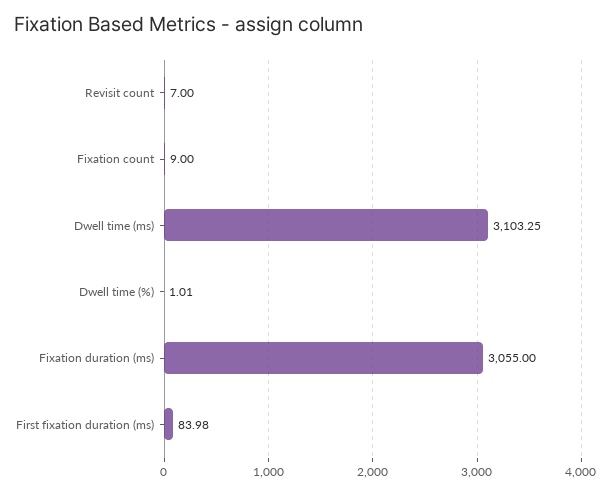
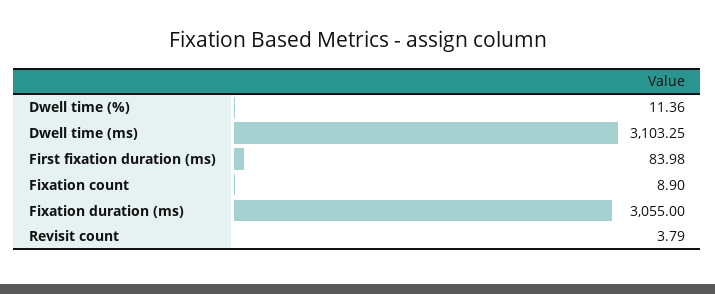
  {
-   "Revisit count": 7,
+   "Revisit count": 3.79,
-   "Fixation count": 9,
+   "Fixation count": 8.9,
    "Dwell time (ms)": 3103.25,
-   "Dwell time (%)": 1.01,
+   "Dwell time (%)": 11.36,
    "Fixation duration (ms)": 3055,
    "First fixation duration (ms)": 83.98
  }

